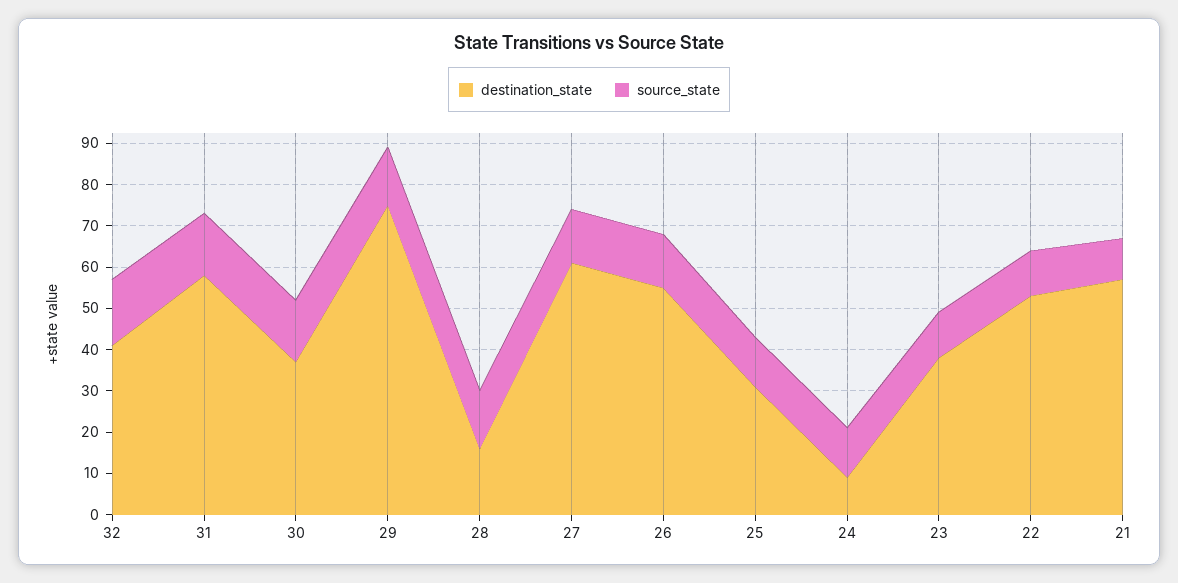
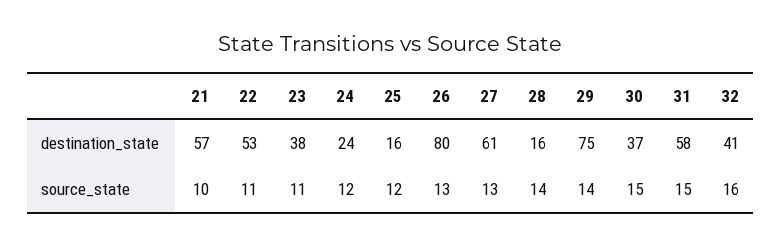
  {
    "destination_state": {
      "32": 41,
      "31": 58,
      "30": 37,
      "29": 75,
      "28": 16,
      "27": 61,
-     "26": 55,
+     "26": 80,
-     "25": 30,
+     "25": 16,
-     "24": 10,
+     "24": 24,
      "23": 38,
      "22": 53,
      "21": 57
    },
    "source_state": {
      "32": 16,
      "31": 15,
      "30": 15,
      "29": 14,
      "28": 14,
      "27": 13,
      "26": 13,
      "25": 12,
      "24": 12,
      "23": 11,
      "22": 11,
      "21": 10
    }
  }

